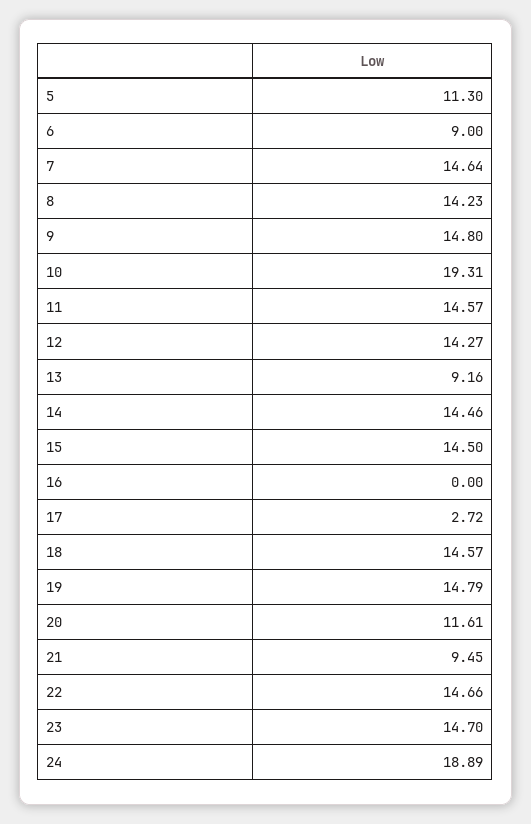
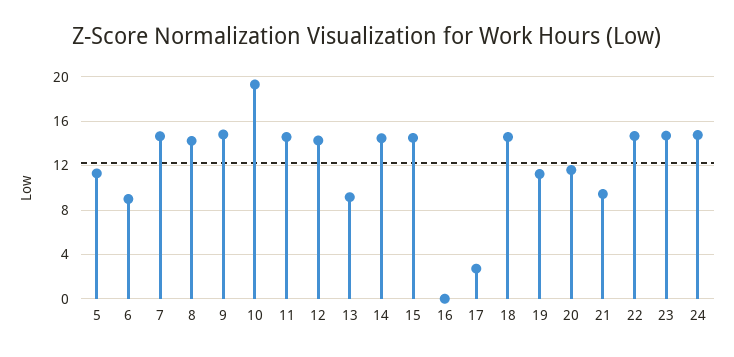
  {
    "5": 11.3,
    "6": 9,
    "7": 14.64,
    "8": 14.23,
    "9": 14.8,
    "10": 19.31,
    "11": 14.57,
    "12": 14.27,
    "13": 9.16,
    "14": 14.46,
    "15": 14.5,
    "16": 0,
    "17": 2.72,
    "18": 14.57,
-   "19": 14.79,
+   "19": 11,
    "20": 11.61,
    "21": 9.45,
    "22": 14.66,
    "23": 14.7,
-   "24": 18.89
+   "24": 15
  }

